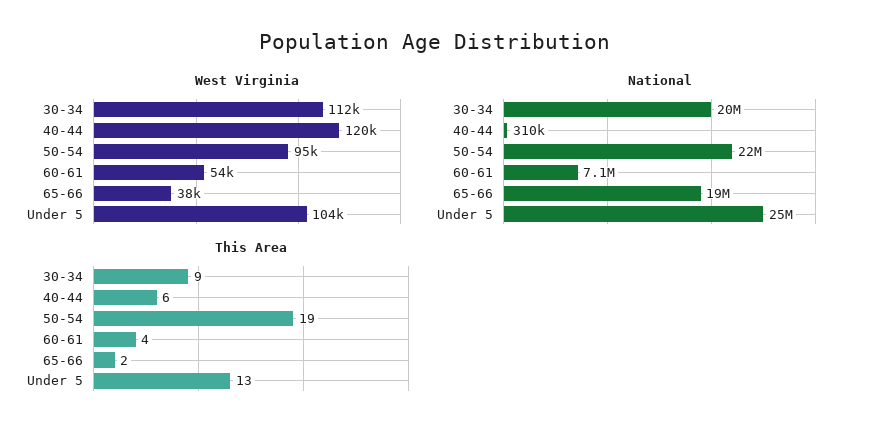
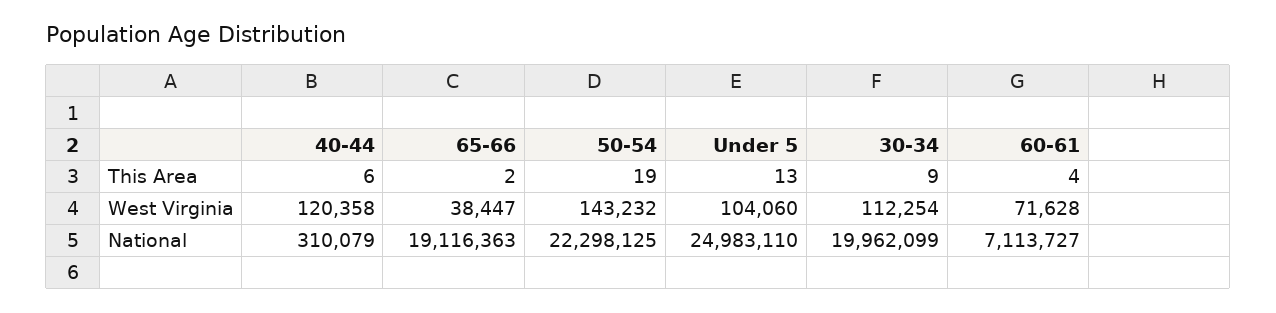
  {
    "West Virginia": {
      "30-34": 112254,
      "40-44": 120358,
-     "50-54": 95000,
+     "50-54": 143232,
-     "60-61": 54000,
+     "60-61": 71628,
      "65-66": 38447,
      "Under 5": 104060
    },
    "National": {
      "30-34": 19962099,
      "40-44": 310079,
      "50-54": 22298125,
      "60-61": 7113727,
      "65-66": 19116363,
      "Under 5": 24983110
    },
    "This Area": {
      "30-34": 9,
      "40-44": 6,
      "50-54": 19,
      "60-61": 4,
      "65-66": 2,
      "Under 5": 13
    }
  }

